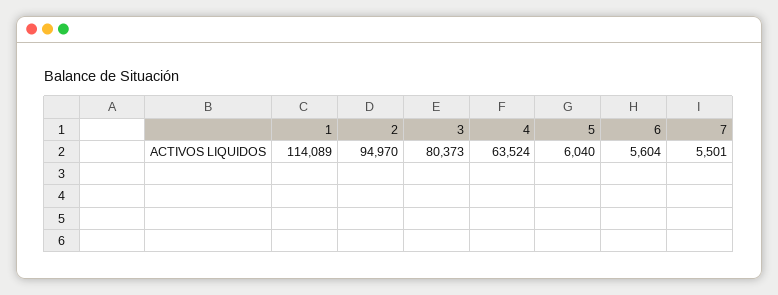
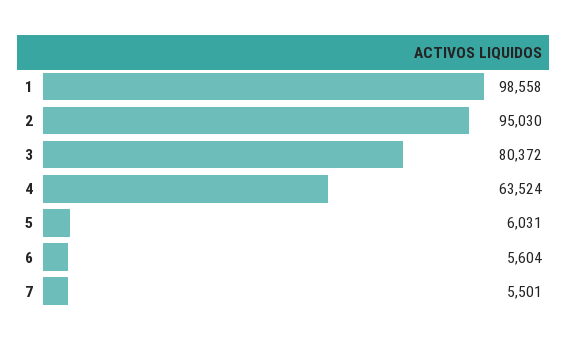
  {
-   "1": 114089,
+   "1": 98558,
-   "2": 94970,
+   "2": 95030,
-   "3": 80373,
+   "3": 80372,
    "4": 63524,
-   "5": 6040,
+   "5": 6031,
    "6": 5604,
    "7": 5501
  }

